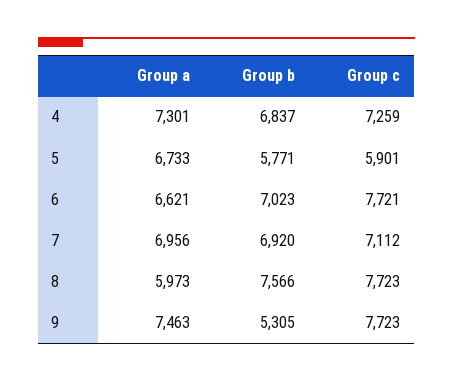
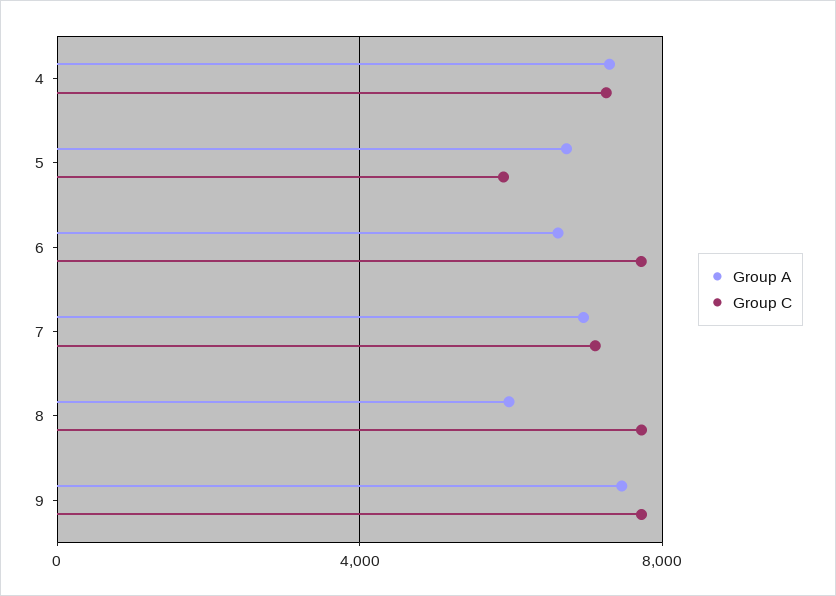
  {
    "Group a": {
      "4": 7301,
      "5": 6733,
      "6": 6621,
      "7": 6956,
      "8": 5973,
      "9": 7463
    },
-   "Group b": {
-     "4": 6837,
-     "5": 5771,
-     "6": 7023,
-     "7": 6920,
-     "8": 7566,
-     "9": 5305
-   },
    "Group c": {
      "4": 7259,
      "5": 5901,
      "6": 7721,
      "7": 7112,
      "8": 7723,
      "9": 7723
    }
  }

